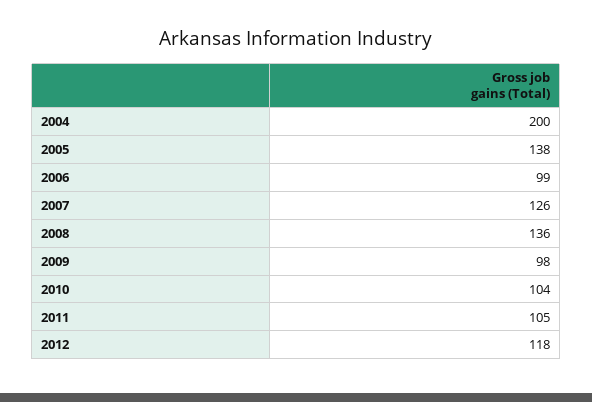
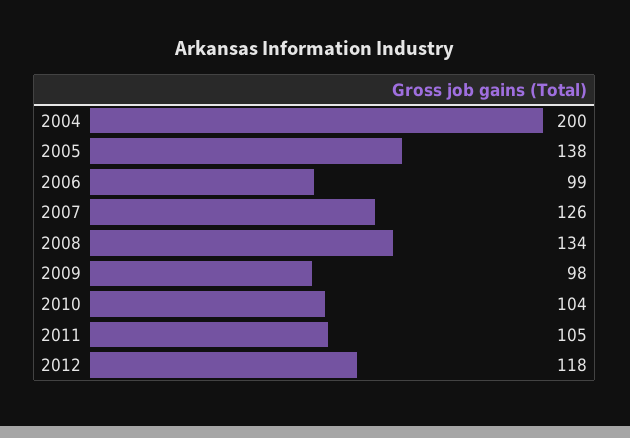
  {
    "2004": 200,
    "2005": 138,
    "2006": 99,
    "2007": 126,
-   "2008": 136,
+   "2008": 134,
    "2009": 98,
    "2010": 104,
    "2011": 105,
    "2012": 118
  }

